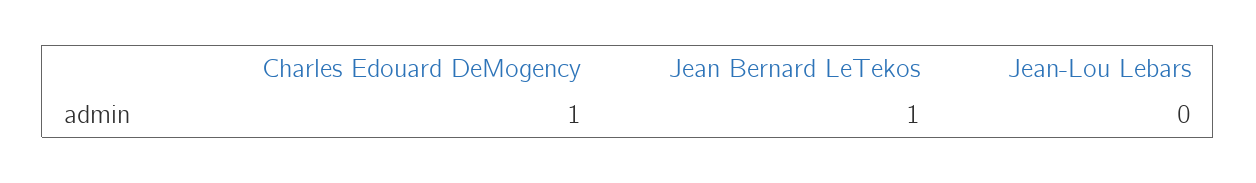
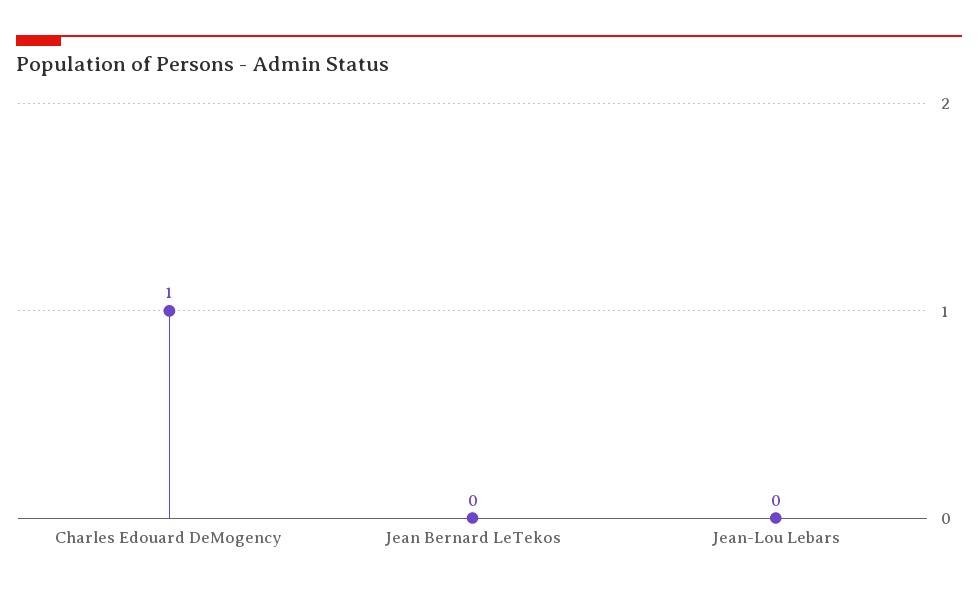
  {
    "Charles Edouard DeMogency": 1,
-   "Jean Bernard LeTekos": 1,
+   "Jean Bernard LeTekos": 0,
    "Jean-Lou Lebars": 0
  }

